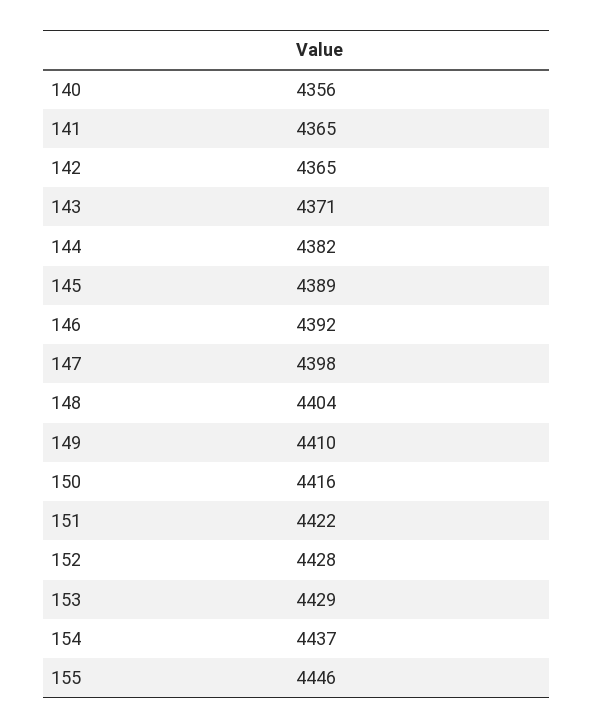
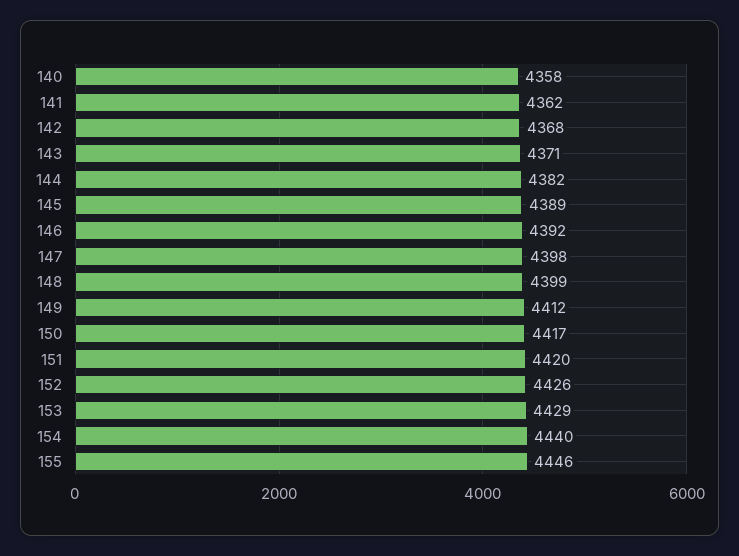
  {
-   "140": 4356,
+   "140": 4358,
-   "141": 4365,
+   "141": 4362,
-   "142": 4365,
+   "142": 4368,
    "143": 4371,
    "144": 4382,
    "145": 4389,
    "146": 4392,
    "147": 4398,
-   "148": 4404,
+   "148": 4399,
-   "149": 4410,
+   "149": 4412,
-   "150": 4416,
+   "150": 4417,
-   "151": 4422,
+   "151": 4420,
-   "152": 4428,
+   "152": 4426,
    "153": 4429,
-   "154": 4437,
+   "154": 4440,
    "155": 4446
  }

